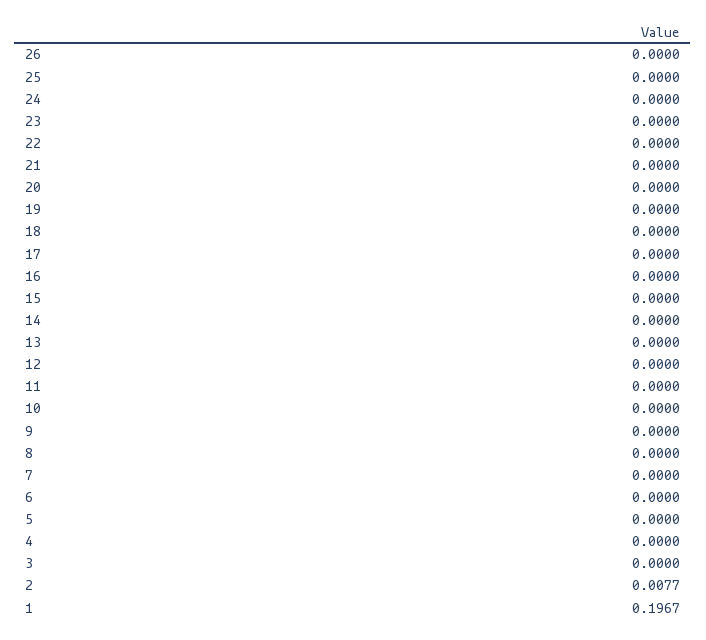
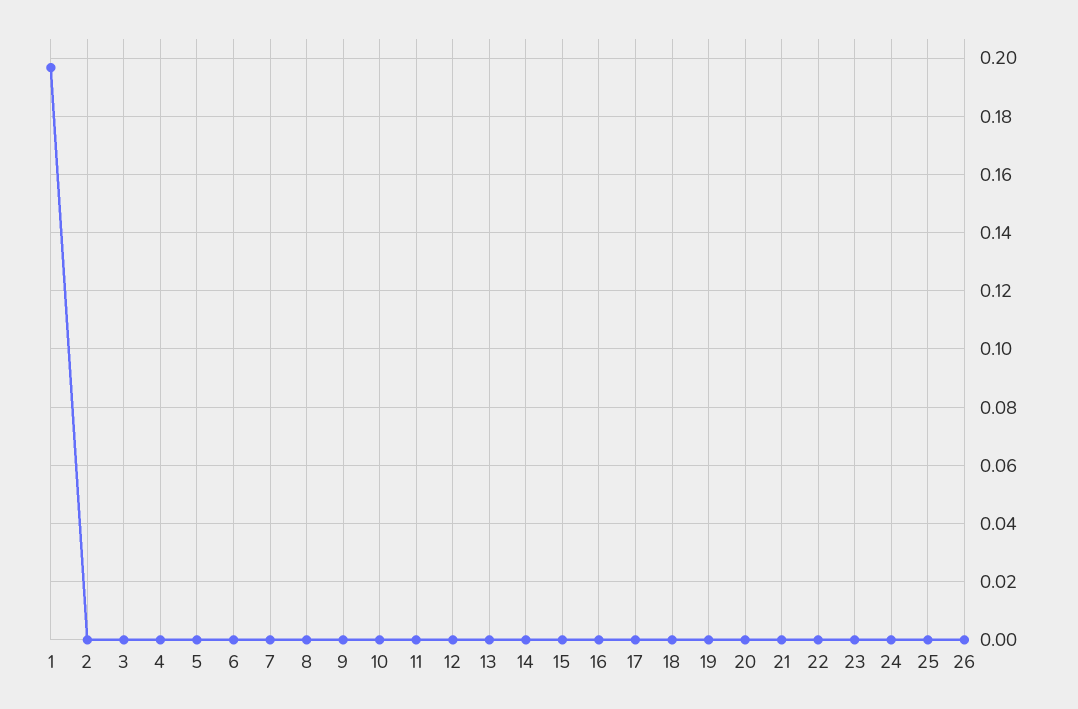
  {
    "26": 0,
    "25": 0,
    "24": 0,
    "23": 0,
    "22": 0,
    "21": 0,
    "20": 0,
    "19": 0,
    "18": 0,
    "17": 0,
    "16": 0,
    "15": 0,
    "14": 0,
    "13": 0,
    "12": 0,
    "11": 0,
    "10": 0,
    "9": 0,
    "8": 0,
    "7": 0,
    "6": 0,
    "5": 0,
    "4": 0,
    "3": 0,
-   "2": 0.0077,
+   "2": 0,
    "1": 0.1967
  }

